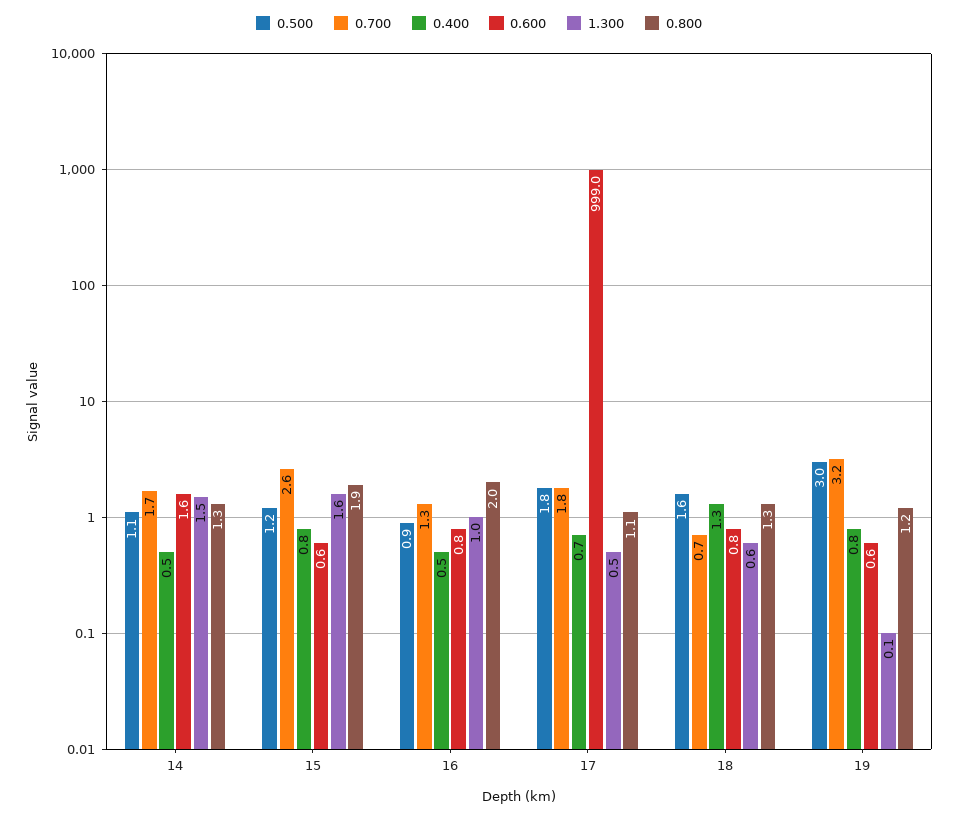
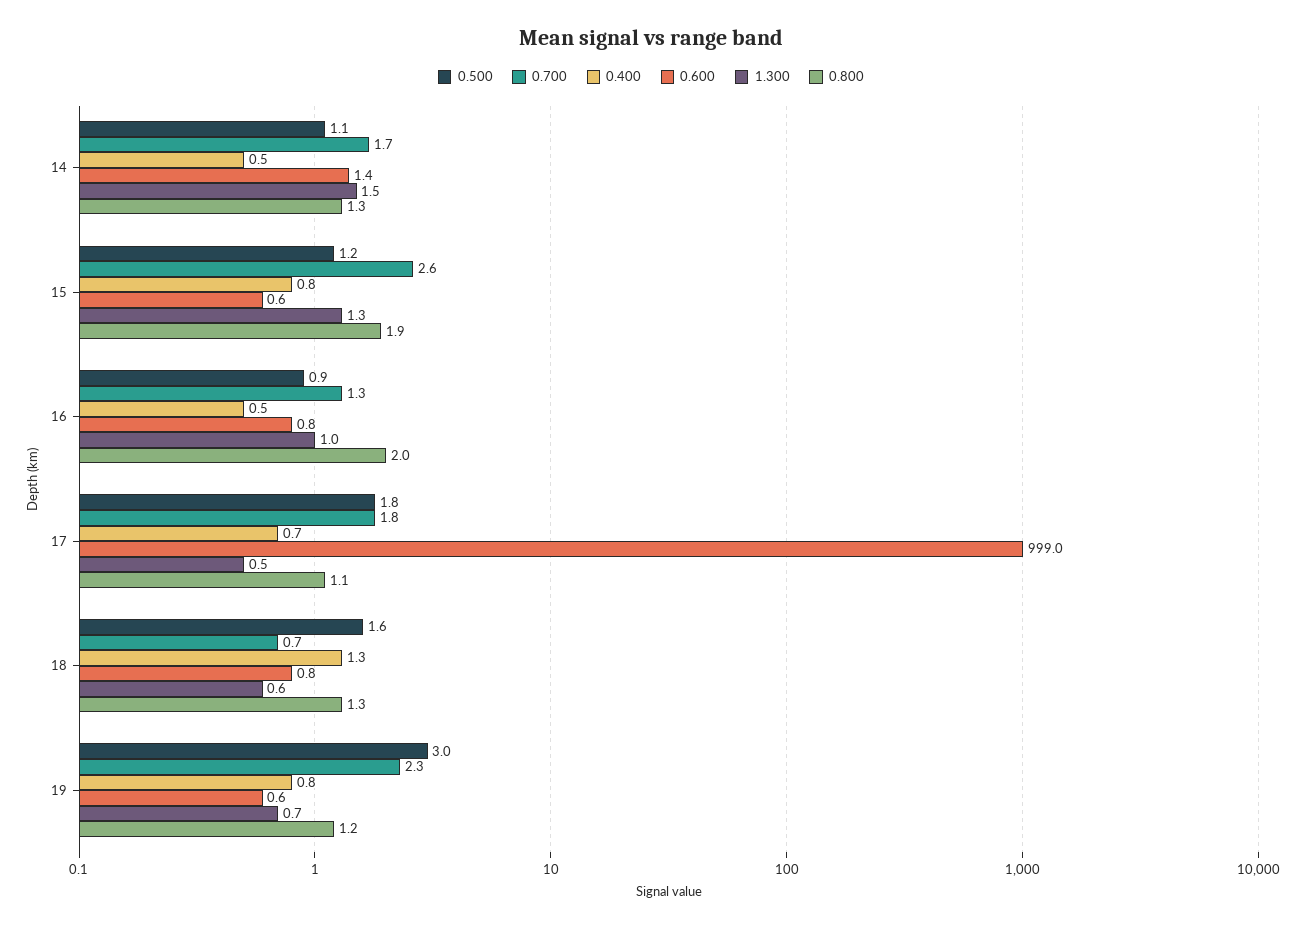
  {
    "0.500": {
      "14": 1.1,
      "15": 1.2,
      "16": 0.9,
      "17": 1.8,
      "18": 1.6,
      "19": 3
    },
    "0.700": {
      "14": 1.7,
      "15": 2.6,
      "16": 1.3,
      "17": 1.8,
      "18": 0.7,
-     "19": 3.2
+     "19": 2.3
    },
    "0.400": {
      "14": 0.5,
      "15": 0.8,
      "16": 0.5,
      "17": 0.7,
      "18": 1.3,
      "19": 0.8
    },
    "0.600": {
-     "14": 1.6,
+     "14": 1.4,
      "15": 0.6,
      "16": 0.8,
      "17": 999,
      "18": 0.8,
      "19": 0.6
    },
    "1.300": {
      "14": 1.5,
-     "15": 1.6,
+     "15": 1.3,
      "16": 1,
      "17": 0.5,
      "18": 0.6,
-     "19": 0.1
+     "19": 0.7
    },
    "0.800": {
      "14": 1.3,
      "15": 1.9,
      "16": 2,
      "17": 1.1,
      "18": 1.3,
      "19": 1.2
    }
  }

